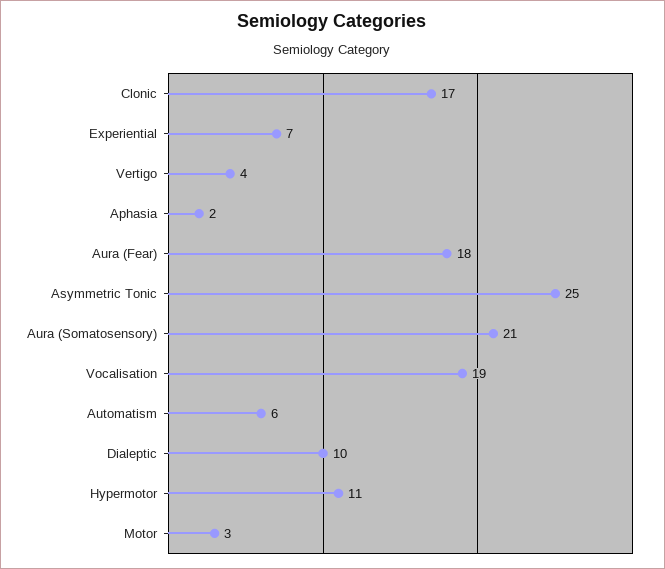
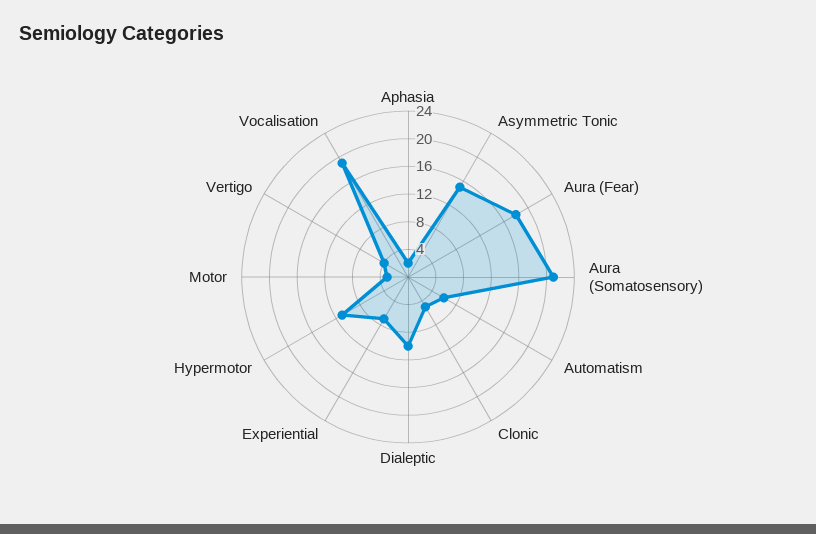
  {
-   "Clonic": 17,
+   "Clonic": 4,
    "Experiential": 7,
    "Vertigo": 4,
    "Aphasia": 2,
    "Aura (Fear)": 18,
-   "Asymmetric Tonic": 25,
+   "Asymmetric Tonic": 16,
    "Aura (Somatosensory)": 21,
    "Vocalisation": 19,
    "Automatism": 6,
    "Dialeptic": 10,
    "Hypermotor": 11,
    "Motor": 3
  }

